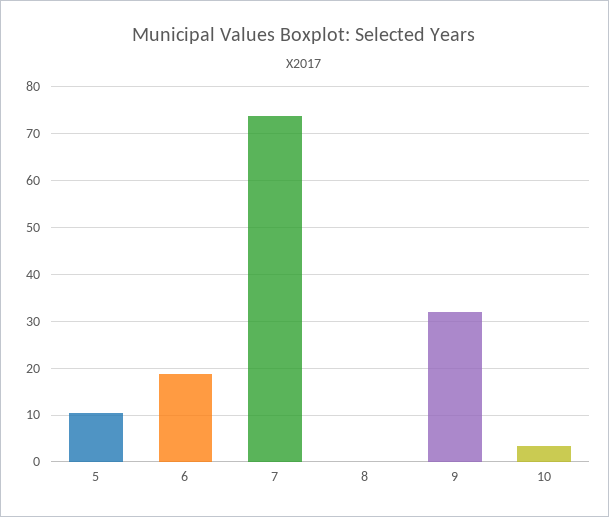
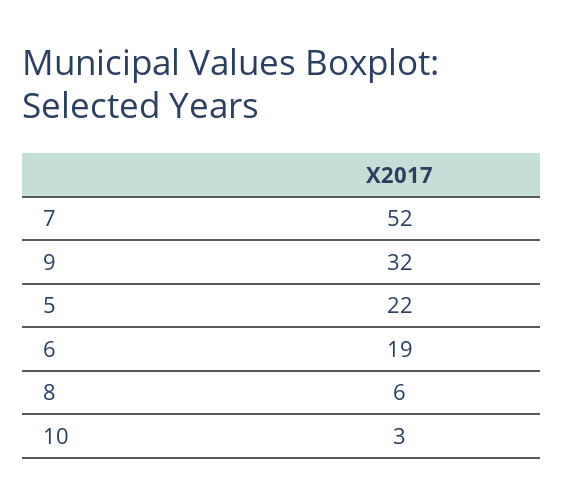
  {
-   "5": 10,
+   "5": 22,
    "6": 19,
-   "7": 74,
+   "7": 52,
-   "8": 0,
+   "8": 6,
    "9": 32,
    "10": 3
  }

